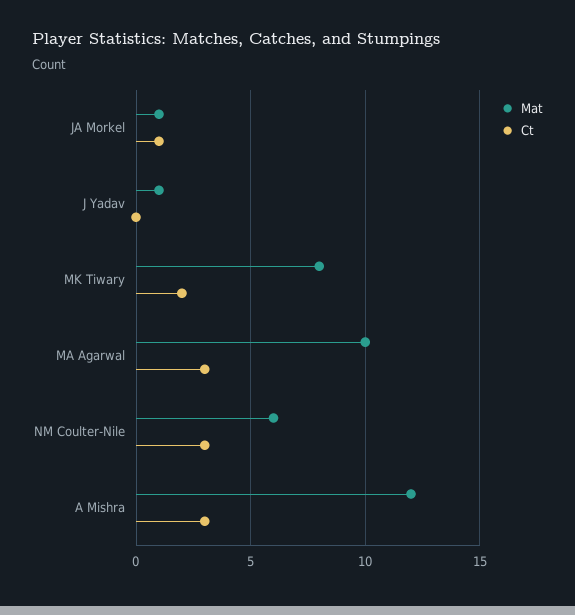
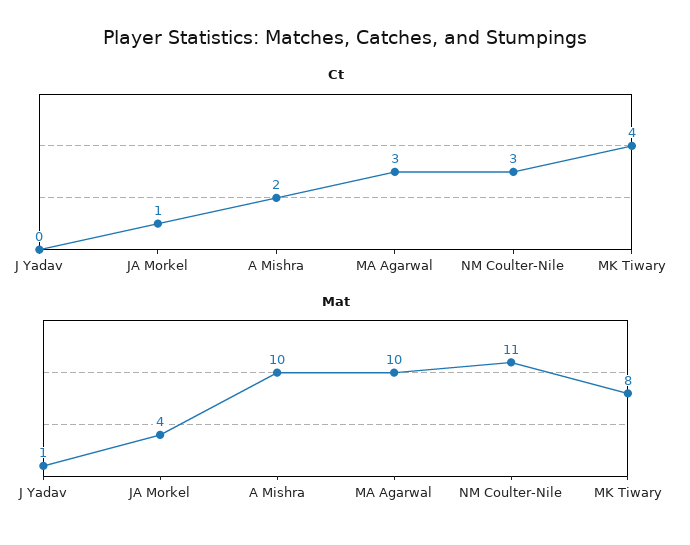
  {
    "Mat": {
-     "JA Morkel": 1,
+     "JA Morkel": 4,
      "J Yadav": 1,
      "MK Tiwary": 8,
      "MA Agarwal": 10,
-     "NM Coulter-Nile": 6,
+     "NM Coulter-Nile": 11,
-     "A Mishra": 12
+     "A Mishra": 10
    },
    "Ct": {
      "JA Morkel": 1,
      "J Yadav": 0,
-     "MK Tiwary": 2,
+     "MK Tiwary": 4,
      "MA Agarwal": 3,
      "NM Coulter-Nile": 3,
-     "A Mishra": 3
+     "A Mishra": 2
    }
  }

